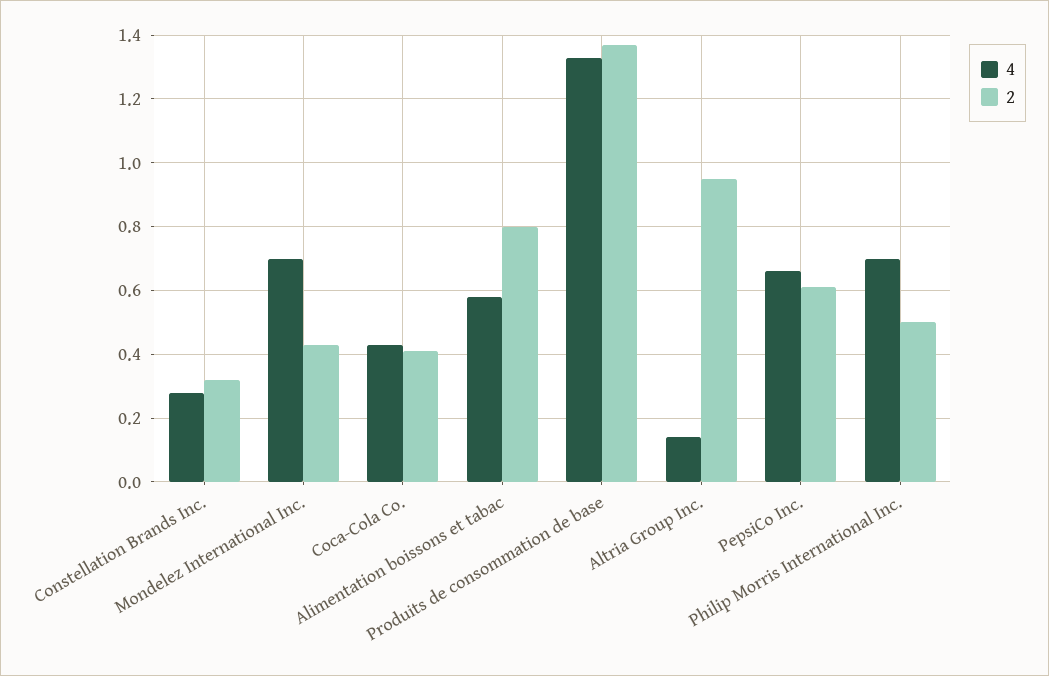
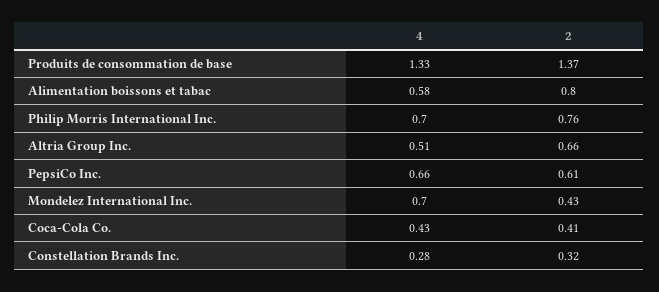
  {
    "4": {
      "Constellation Brands Inc.": 0.28,
      "Mondelez International Inc.": 0.7,
      "Coca-Cola Co.": 0.43,
      "Alimentation boissons et tabac": 0.58,
      "Produits de consommation de base": 1.33,
-     "Altria Group Inc.": 0.15,
+     "Altria Group Inc.": 0.51,
      "PepsiCo Inc.": 0.66,
      "Philip Morris International Inc.": 0.7
    },
    "2": {
      "Constellation Brands Inc.": 0.32,
      "Mondelez International Inc.": 0.43,
      "Coca-Cola Co.": 0.41,
      "Alimentation boissons et tabac": 0.8,
      "Produits de consommation de base": 1.37,
-     "Altria Group Inc.": 0.95,
+     "Altria Group Inc.": 0.66,
      "PepsiCo Inc.": 0.61,
-     "Philip Morris International Inc.": 0.5
+     "Philip Morris International Inc.": 0.76
    }
  }

